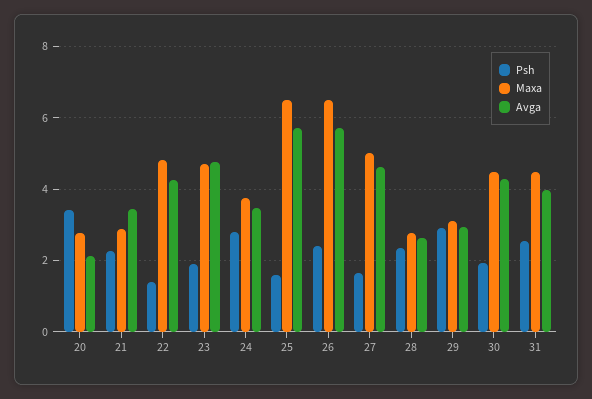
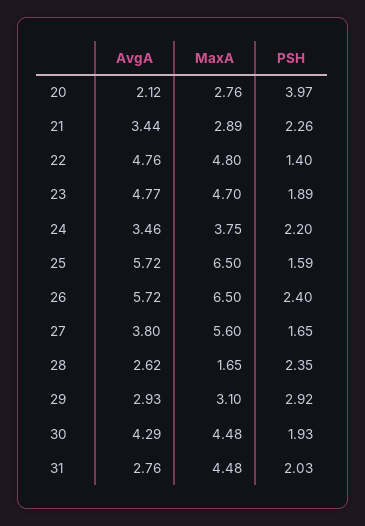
  {
    "Psh": {
-     "20": 3.4,
+     "20": 3.97,
      "21": 2.26,
      "22": 1.4,
      "23": 1.89,
-     "24": 2.8,
+     "24": 2.2,
      "25": 1.59,
      "26": 2.4,
      "27": 1.65,
      "28": 2.35,
      "29": 2.92,
      "30": 1.93,
-     "31": 2.6
+     "31": 2.03
    },
    "Maxa": {
      "20": 2.76,
      "21": 2.89,
      "22": 4.8,
      "23": 4.7,
      "24": 3.75,
      "25": 6.5,
      "26": 6.5,
-     "27": 5,
+     "27": 5.6,
-     "28": 2.8,
+     "28": 1.65,
      "29": 3.1,
      "30": 4.48,
      "31": 4.48
    },
    "Avga": {
      "20": 2.12,
      "21": 3.44,
-     "22": 4.2,
+     "22": 4.76,
      "23": 4.77,
      "24": 3.46,
      "25": 5.72,
      "26": 5.72,
-     "27": 4.6,
+     "27": 3.8,
      "28": 2.62,
      "29": 2.93,
      "30": 4.29,
-     "31": 4
+     "31": 2.76
    }
  }

